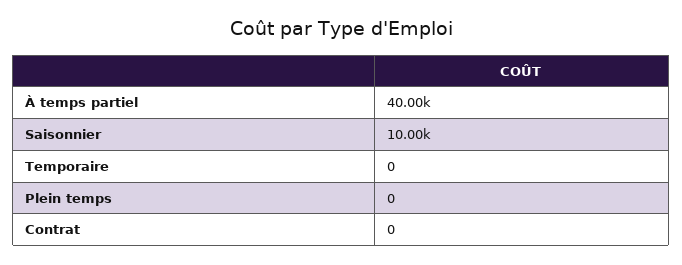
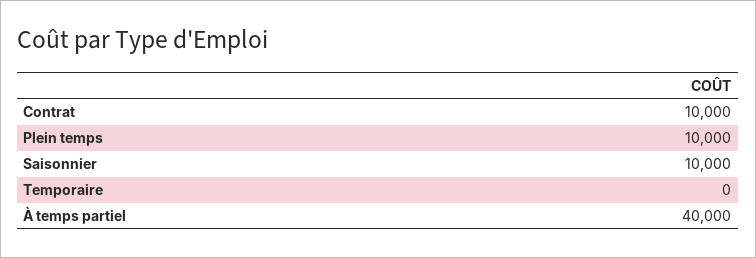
  {
    "À temps partiel": 40000,
    "Saisonnier": 10000,
    "Temporaire": 0,
-   "Plein temps": 0,
+   "Plein temps": 10000,
-   "Contrat": 0
+   "Contrat": 10000
  }

